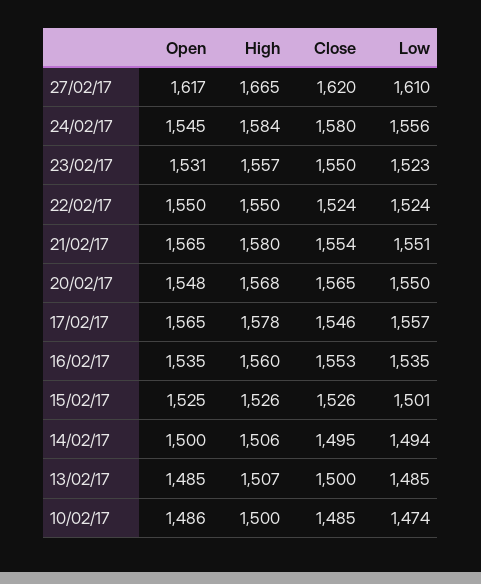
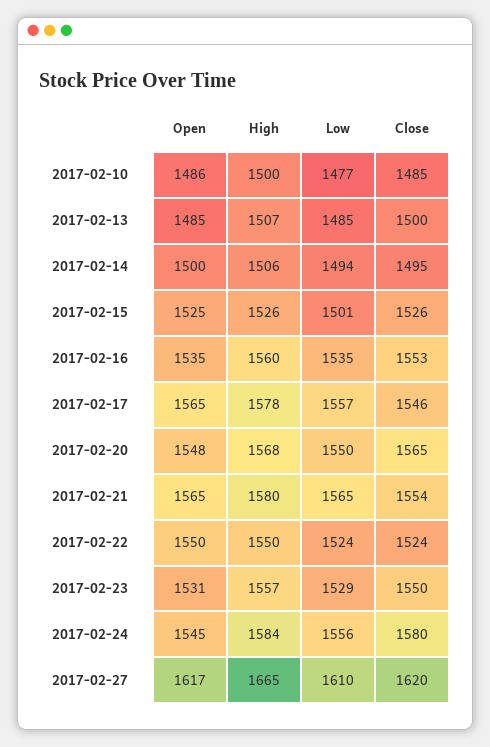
  {
    "Open": {
      "27/02/17": 1617,
      "24/02/17": 1545,
      "23/02/17": 1531,
      "22/02/17": 1550,
      "21/02/17": 1565,
      "20/02/17": 1548,
      "17/02/17": 1565,
      "16/02/17": 1535,
      "15/02/17": 1525,
      "14/02/17": 1500,
      "13/02/17": 1485,
      "10/02/17": 1486
    },
    "High": {
      "27/02/17": 1665,
      "24/02/17": 1584,
      "23/02/17": 1557,
      "22/02/17": 1550,
      "21/02/17": 1580,
      "20/02/17": 1568,
      "17/02/17": 1578,
      "16/02/17": 1560,
      "15/02/17": 1526,
      "14/02/17": 1506,
      "13/02/17": 1507,
      "10/02/17": 1500
    },
    "Close": {
      "27/02/17": 1620,
      "24/02/17": 1580,
      "23/02/17": 1550,
      "22/02/17": 1524,
      "21/02/17": 1554,
      "20/02/17": 1565,
      "17/02/17": 1546,
      "16/02/17": 1553,
      "15/02/17": 1526,
      "14/02/17": 1495,
      "13/02/17": 1500,
      "10/02/17": 1485
    },
    "Low": {
      "27/02/17": 1610,
      "24/02/17": 1556,
-     "23/02/17": 1523,
+     "23/02/17": 1529,
      "22/02/17": 1524,
-     "21/02/17": 1551,
+     "21/02/17": 1565,
      "20/02/17": 1550,
      "17/02/17": 1557,
      "16/02/17": 1535,
      "15/02/17": 1501,
      "14/02/17": 1494,
      "13/02/17": 1485,
-     "10/02/17": 1474
+     "10/02/17": 1477
    }
  }

